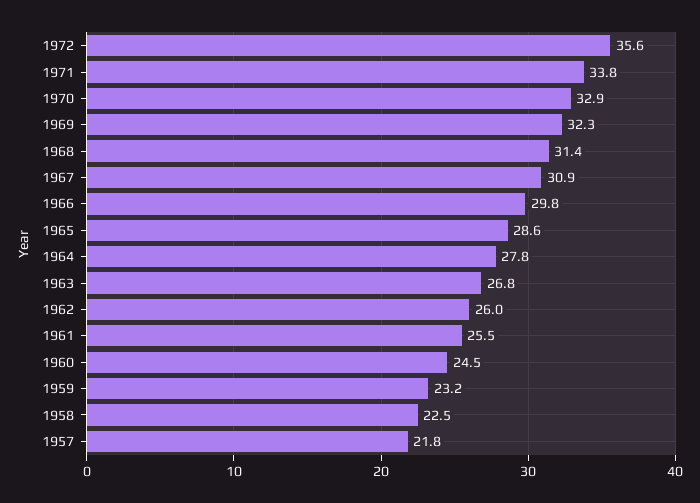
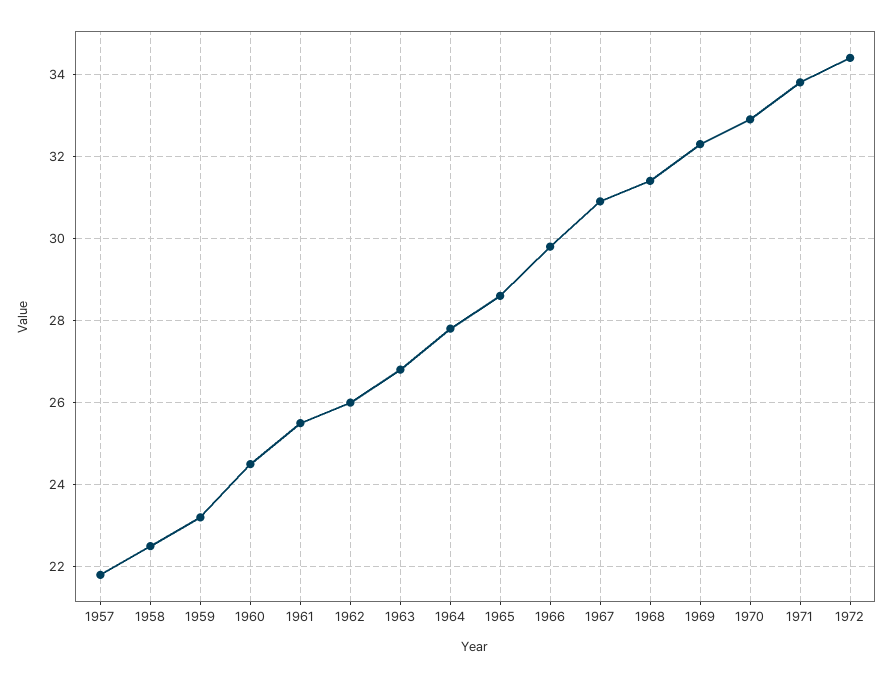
  {
-   "1972": 35.6,
+   "1972": 34.5,
    "1971": 33.8,
    "1970": 32.9,
    "1969": 32.3,
    "1968": 31.4,
    "1967": 30.9,
    "1966": 29.8,
    "1965": 28.6,
    "1964": 27.8,
    "1963": 26.8,
    "1962": 26,
    "1961": 25.5,
    "1960": 24.5,
    "1959": 23.2,
    "1958": 22.5,
    "1957": 21.8
  }

